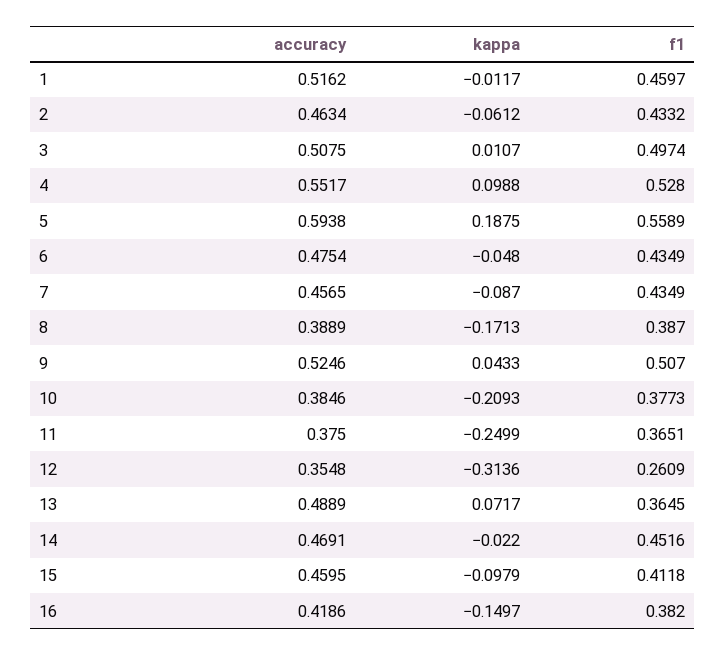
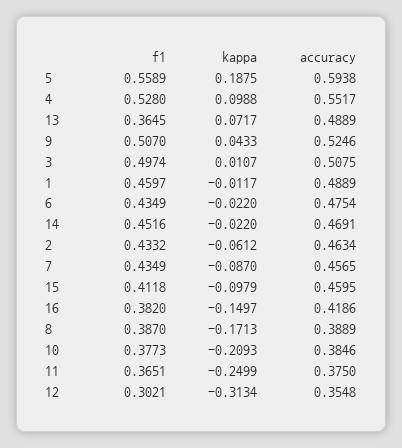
  {
    "accuracy": {
-     "1": 0.5162,
+     "1": 0.4889,
      "2": 0.4634,
      "3": 0.5075,
      "4": 0.5517,
      "5": 0.5938,
      "6": 0.4754,
      "7": 0.4565,
      "8": 0.3889,
      "9": 0.5246,
      "10": 0.3846,
      "11": 0.375,
      "12": 0.3548,
      "13": 0.4889,
      "14": 0.4691,
      "15": 0.4595,
      "16": 0.4186
    },
    "kappa": {
      "1": -0.0117,
      "2": -0.0612,
      "3": 0.0107,
      "4": 0.0988,
      "5": 0.1875,
-     "6": -0.048,
+     "6": -0.022,
      "7": -0.087,
      "8": -0.1713,
      "9": 0.0433,
      "10": -0.2093,
      "11": -0.2499,
-     "12": -0.3136,
+     "12": -0.3134,
      "13": 0.0717,
      "14": -0.022,
      "15": -0.0979,
      "16": -0.1497
    },
    "f1": {
      "1": 0.4597,
      "2": 0.4332,
      "3": 0.4974,
      "4": 0.528,
      "5": 0.5589,
      "6": 0.4349,
      "7": 0.4349,
      "8": 0.387,
      "9": 0.507,
      "10": 0.3773,
      "11": 0.3651,
-     "12": 0.2609,
+     "12": 0.3021,
      "13": 0.3645,
      "14": 0.4516,
      "15": 0.4118,
      "16": 0.382
    }
  }

